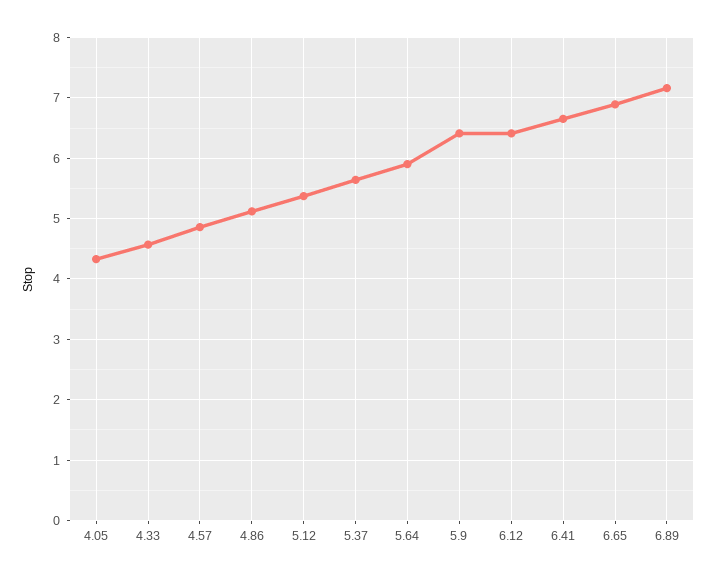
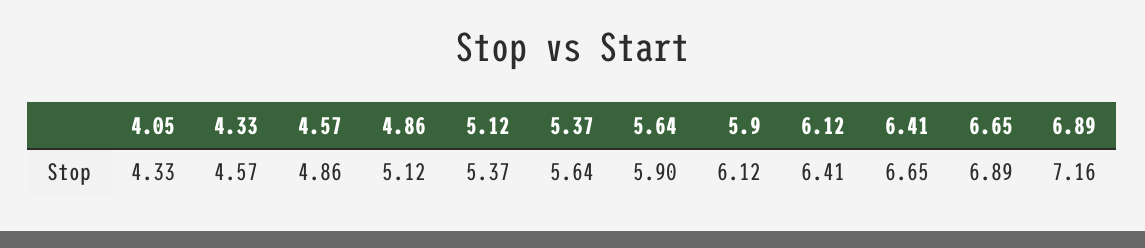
  {
    "4.05": 4.33,
    "4.33": 4.57,
    "4.57": 4.86,
    "4.86": 5.12,
    "5.12": 5.37,
    "5.37": 5.64,
    "5.64": 5.9,
-   "5.9": 6.4,
+   "5.9": 6.12,
    "6.12": 6.41,
    "6.41": 6.65,
    "6.65": 6.89,
    "6.89": 7.16
  }

